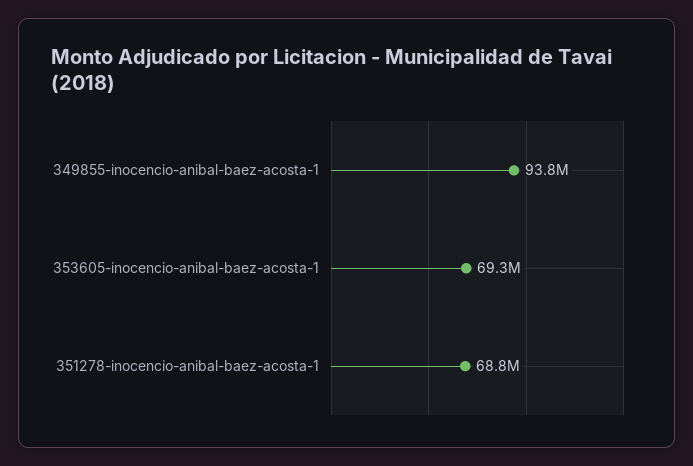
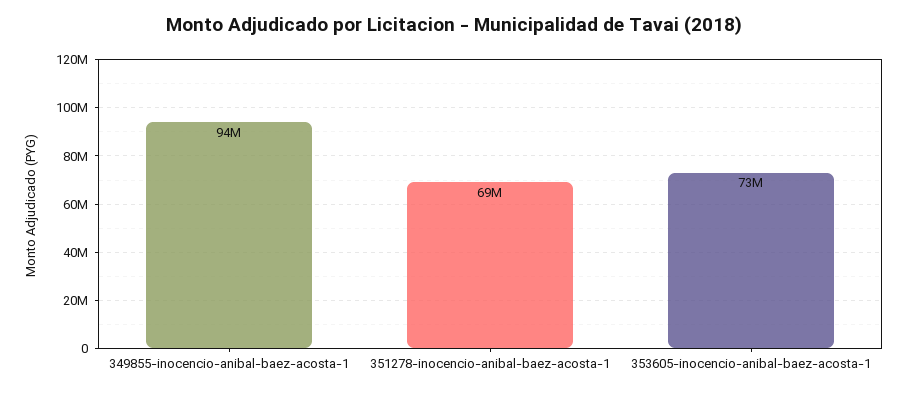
  {
    "349855-inocencio-anibal-baez-acosta-1": 93800000,
-   "353605-inocencio-anibal-baez-acosta-1": 69300000,
+   "353605-inocencio-anibal-baez-acosta-1": 73000000,
    "351278-inocencio-anibal-baez-acosta-1": 68800000
  }

